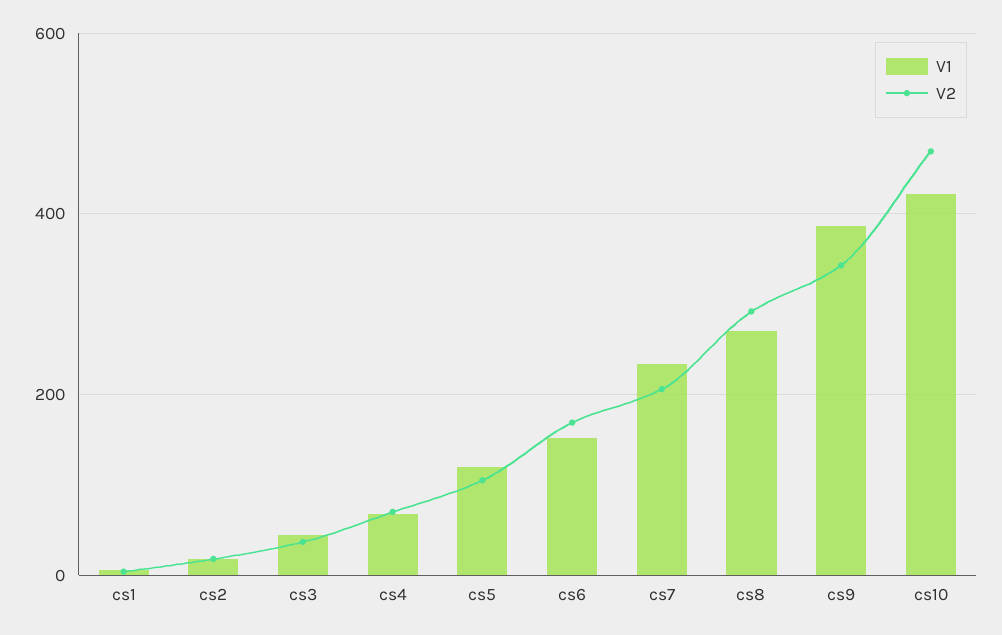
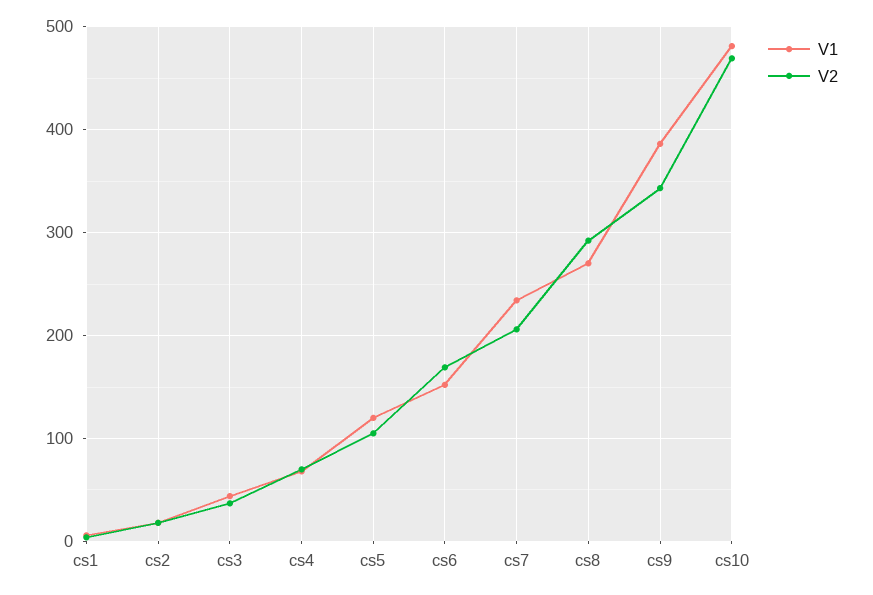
  {
    "V1": {
      "cs1": 10,
      "cs2": 20,
      "cs3": 40,
      "cs4": 70,
      "cs5": 120,
      "cs6": 150,
      "cs7": 230,
      "cs8": 270,
      "cs9": 390,
-     "cs10": 420
+     "cs10": 480
    },
    "V2": {
      "cs1": 0,
      "cs2": 20,
      "cs3": 40,
      "cs4": 70,
      "cs5": 110,
      "cs6": 170,
      "cs7": 210,
      "cs8": 290,
      "cs9": 340,
      "cs10": 470
    }
  }

